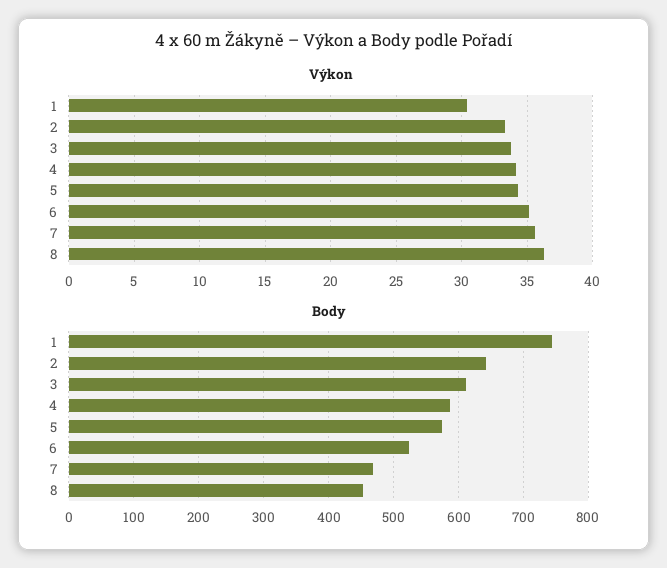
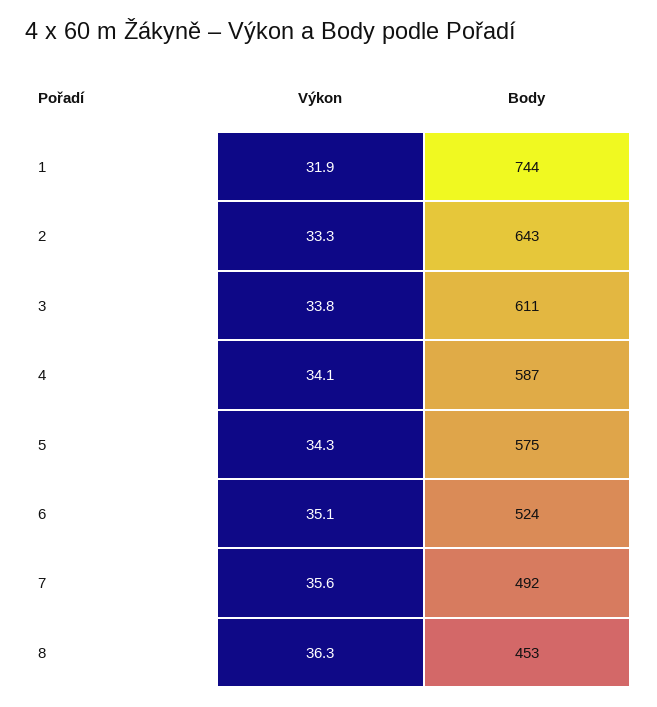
  {
    "Výkon": {
-     "1": 30.5,
+     "1": 31.9,
      "2": 33.3,
      "3": 33.8,
      "4": 34.1,
      "5": 34.3,
      "6": 35.1,
      "7": 35.6,
      "8": 36.3
    },
    "Body": {
      "1": 744,
      "2": 643,
      "3": 611,
      "4": 587,
      "5": 575,
      "6": 524,
-     "7": 470,
+     "7": 492,
      "8": 453
    }
  }

